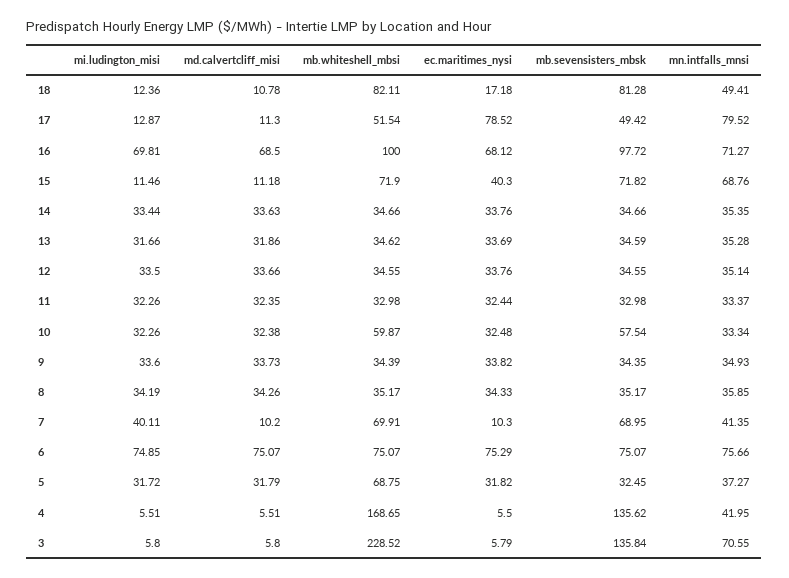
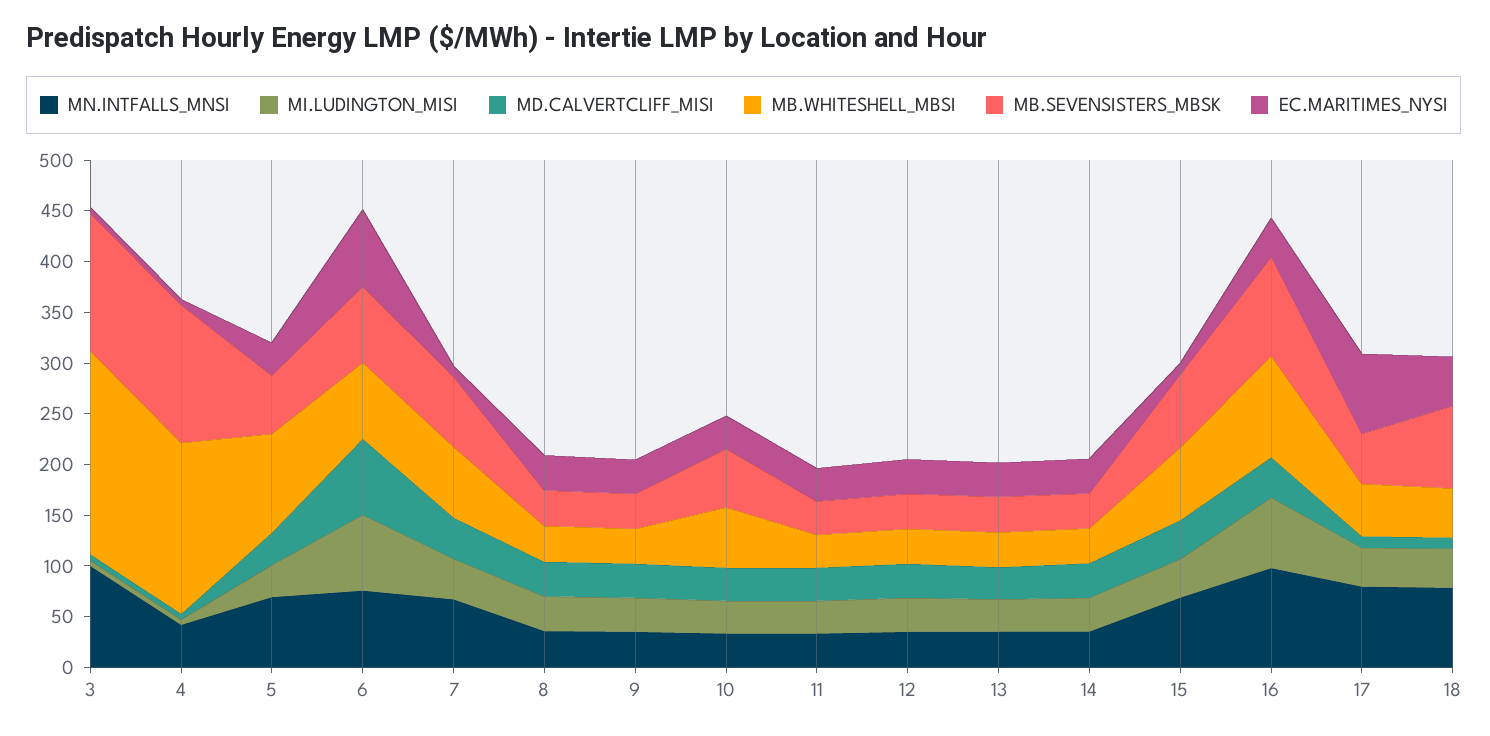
  {
    "mi.ludington_misi": {
-     "18": 12.36,
+     "18": 40,
-     "17": 12.87,
+     "17": 40,
      "16": 69.81,
-     "15": 11.46,
+     "15": 40,
      "14": 33.44,
      "13": 31.66,
      "12": 33.5,
      "11": 32.26,
      "10": 32.26,
      "9": 33.6,
      "8": 34.19,
      "7": 40.11,
      "6": 74.85,
      "5": 31.72,
      "4": 5.51,
      "3": 5.8
    },
    "md.calvertcliff_misi": {
      "18": 10.78,
      "17": 11.3,
-     "16": 68.5,
+     "16": 40,
-     "15": 11.18,
+     "15": 40,
      "14": 33.63,
      "13": 31.86,
      "12": 33.66,
      "11": 32.35,
      "10": 32.38,
      "9": 33.73,
      "8": 34.26,
-     "7": 10.2,
+     "7": 40,
      "6": 75.07,
      "5": 31.79,
      "4": 5.51,
      "3": 5.8
    },
    "mb.whiteshell_mbsi": {
-     "18": 82.11,
+     "18": 50,
      "17": 51.54,
      "16": 100,
      "15": 71.9,
      "14": 34.66,
      "13": 34.62,
      "12": 34.55,
      "11": 32.98,
      "10": 59.87,
      "9": 34.39,
      "8": 35.17,
      "7": 69.91,
      "6": 75.07,
-     "5": 68.75,
+     "5": 100,
      "4": 168.65,
-     "3": 228.52
+     "3": 200
    },
    "ec.maritimes_nysi": {
-     "18": 17.18,
+     "18": 50,
      "17": 78.52,
-     "16": 68.12,
+     "16": 40,
-     "15": 40.3,
+     "15": 10,
      "14": 33.76,
      "13": 33.69,
      "12": 33.76,
      "11": 32.44,
      "10": 32.48,
      "9": 33.82,
      "8": 34.33,
      "7": 10.3,
      "6": 75.29,
      "5": 31.82,
      "4": 5.5,
      "3": 5.79
    },
    "mb.sevensisters_mbsk": {
      "18": 81.28,
      "17": 49.42,
      "16": 97.72,
      "15": 71.82,
      "14": 34.66,
      "13": 34.59,
      "12": 34.55,
      "11": 32.98,
      "10": 57.54,
      "9": 34.35,
      "8": 35.17,
      "7": 68.95,
      "6": 75.07,
-     "5": 32.45,
+     "5": 60,
      "4": 135.62,
      "3": 135.84
    },
    "mn.intfalls_mnsi": {
-     "18": 49.41,
+     "18": 80,
      "17": 79.52,
-     "16": 71.27,
+     "16": 100,
      "15": 68.76,
      "14": 35.35,
      "13": 35.28,
      "12": 35.14,
      "11": 33.37,
      "10": 33.34,
      "9": 34.93,
      "8": 35.85,
-     "7": 41.35,
+     "7": 70,
      "6": 75.66,
-     "5": 37.27,
+     "5": 70,
      "4": 41.95,
-     "3": 70.55
+     "3": 100
    }
  }

